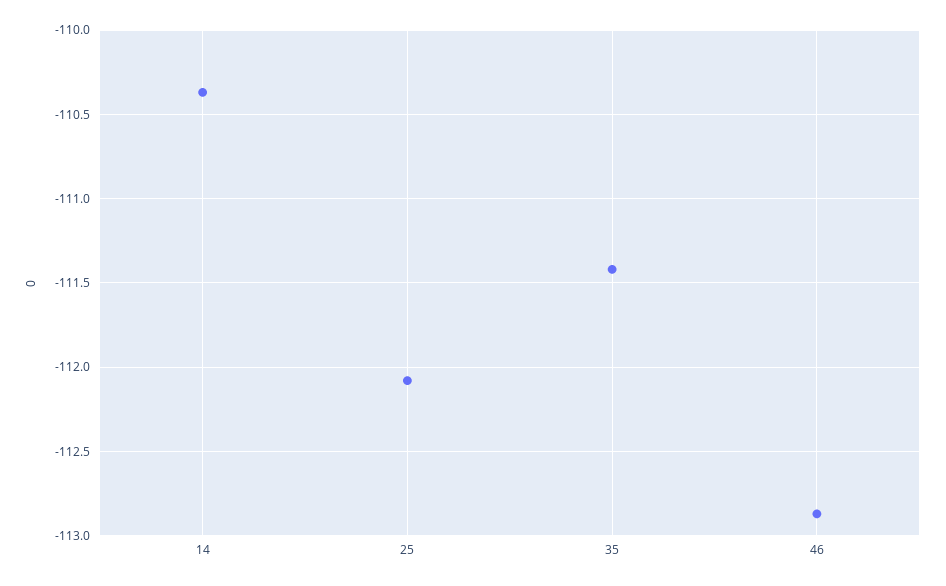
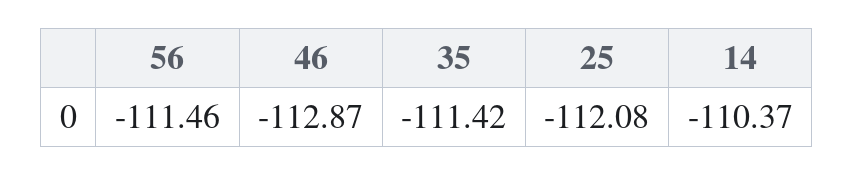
  {
    "14": -110.37,
    "25": -112.08,
    "35": -111.42,
-   "46": -112.87
+   "46": -112.87,
+   "56": -111.46
  }

